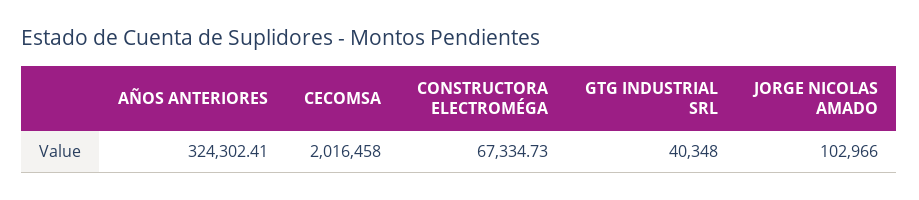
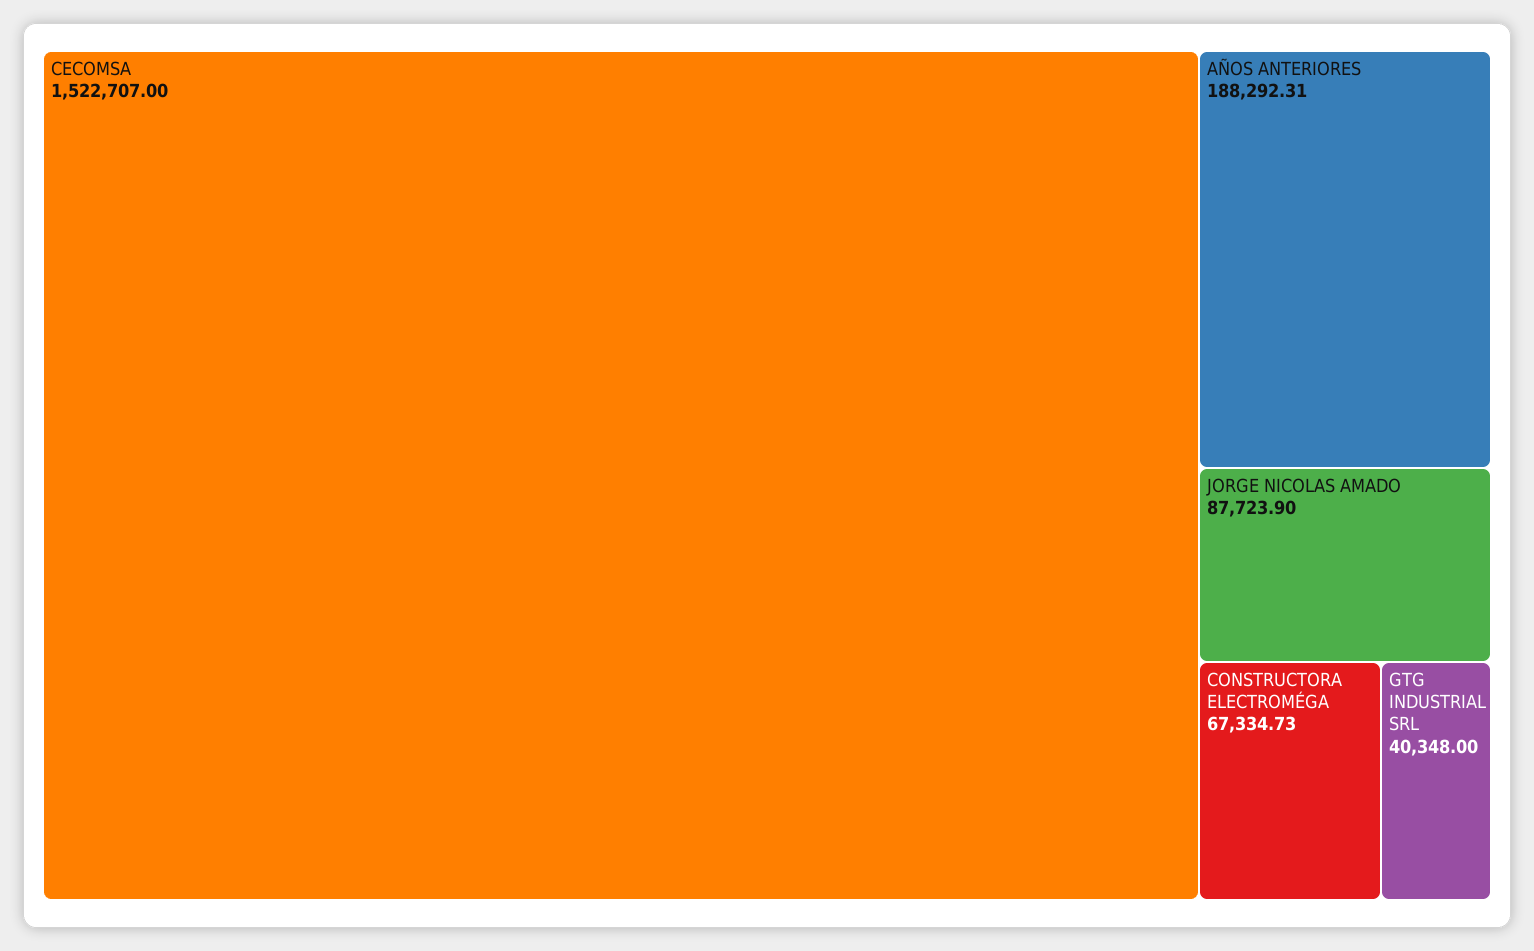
  {
-   "AÑOS ANTERIORES": 324302.41,
+   "AÑOS ANTERIORES": 188292.31,
-   "CECOMSA": 2016458,
+   "CECOMSA": 1522707,
    "CONSTRUCTORA ELECTROMÉGA": 67334.73,
    "GTG INDUSTRIAL SRL": 40348,
-   "JORGE NICOLAS AMADO": 102966
+   "JORGE NICOLAS AMADO": 87723.9
  }

